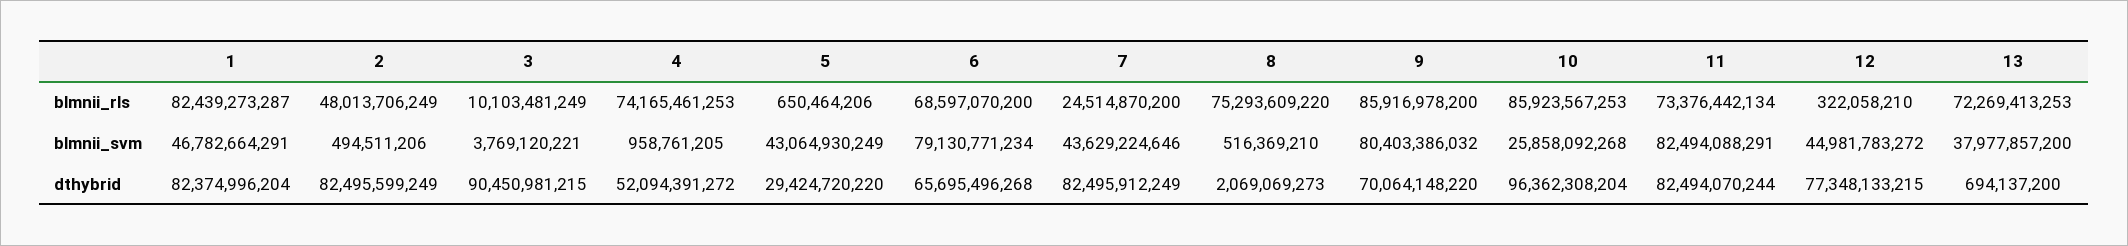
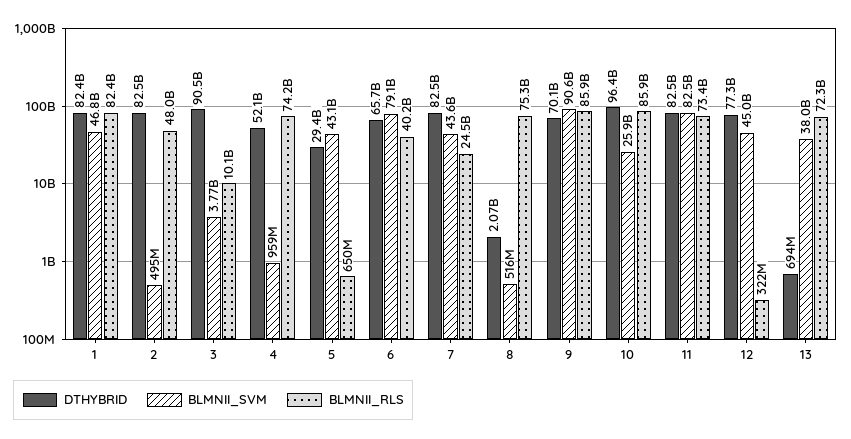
  {
    "blmnii_rls": {
      "1": 82439273287,
      "2": 48013706249,
      "3": 10103481249,
      "4": 74165461253,
      "5": 650464206,
-     "6": 68597070200,
+     "6": 40200000000,
      "7": 24514870200,
      "8": 75293609220,
      "9": 85916978200,
      "10": 85923567253,
      "11": 73376442134,
      "12": 322058210,
      "13": 72269413253
    },
    "blmnii_svm": {
      "1": 46782664291,
      "2": 494511206,
      "3": 3769120221,
      "4": 958761205,
      "5": 43064930249,
      "6": 79130771234,
      "7": 43629224646,
      "8": 516369210,
-     "9": 80403386032,
+     "9": 90600000000,
      "10": 25858092268,
      "11": 82494088291,
      "12": 44981783272,
      "13": 37977857200
    },
    "dthybrid": {
      "1": 82374996204,
      "2": 82495599249,
      "3": 90450981215,
      "4": 52094391272,
      "5": 29424720220,
      "6": 65695496268,
      "7": 82495912249,
      "8": 2069069273,
      "9": 70064148220,
      "10": 96362308204,
      "11": 82494070244,
      "12": 77348133215,
      "13": 694137200
    }
  }

